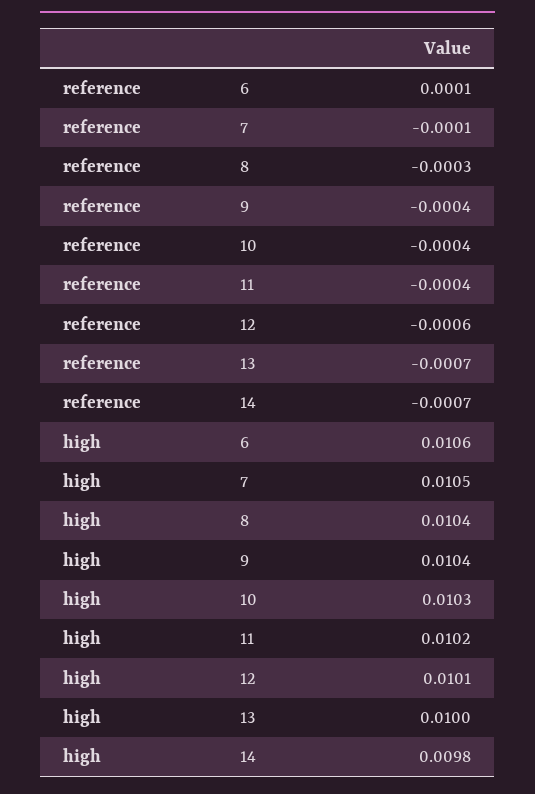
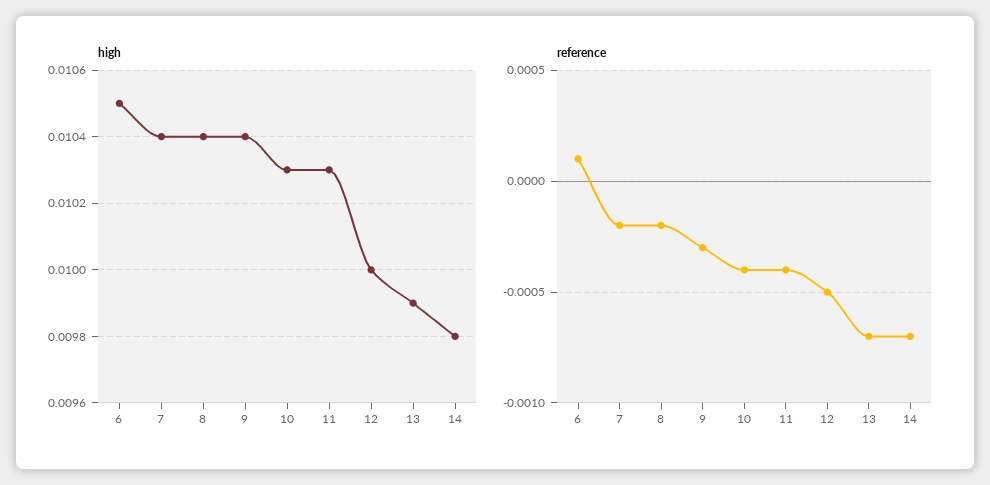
  {
    "reference": {
      "6": 0.0001,
-     "7": -0.0001,
+     "7": -0.0002,
-     "8": -0.0003,
+     "8": -0.0002,
-     "9": -0.0004,
+     "9": -0.0003,
      "10": -0.0004,
      "11": -0.0004,
-     "12": -0.0006,
+     "12": -0.0005,
      "13": -0.0007,
      "14": -0.0007
    },
    "high": {
-     "6": 0.0106,
+     "6": 0.0105,
-     "7": 0.0105,
+     "7": 0.0104,
      "8": 0.0104,
      "9": 0.0104,
      "10": 0.0103,
-     "11": 0.0102,
+     "11": 0.0103,
-     "12": 0.0101,
+     "12": 0.01,
-     "13": 0.01,
+     "13": 0.0099,
      "14": 0.0098
    }
  }

